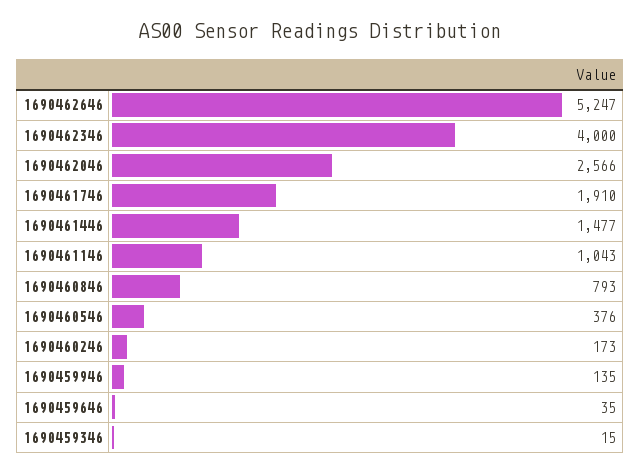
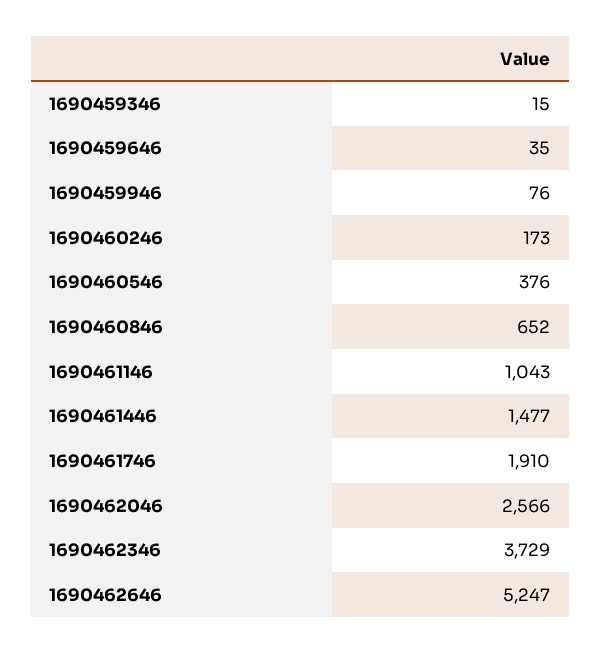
  {
    "1690462646": 5247,
-   "1690462346": 4000,
+   "1690462346": 3729,
    "1690462046": 2566,
    "1690461746": 1910,
    "1690461446": 1477,
    "1690461146": 1043,
-   "1690460846": 793,
+   "1690460846": 652,
    "1690460546": 376,
    "1690460246": 173,
-   "1690459946": 135,
+   "1690459946": 76,
    "1690459646": 35,
    "1690459346": 15
  }

